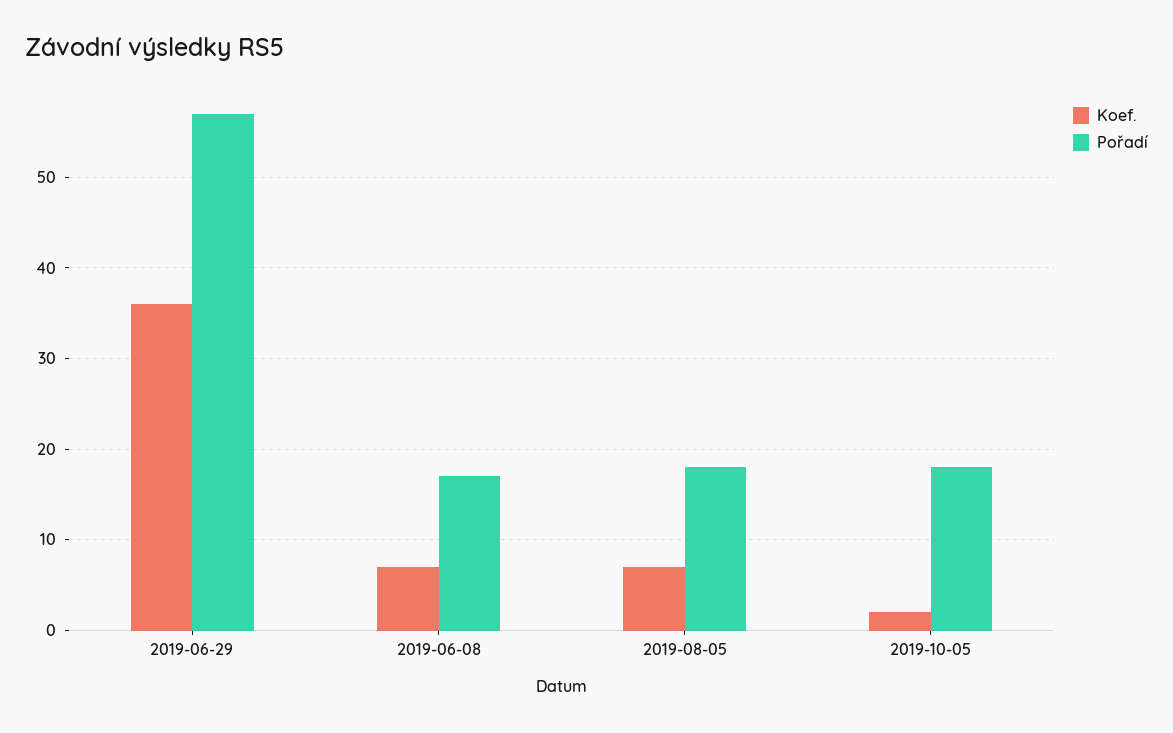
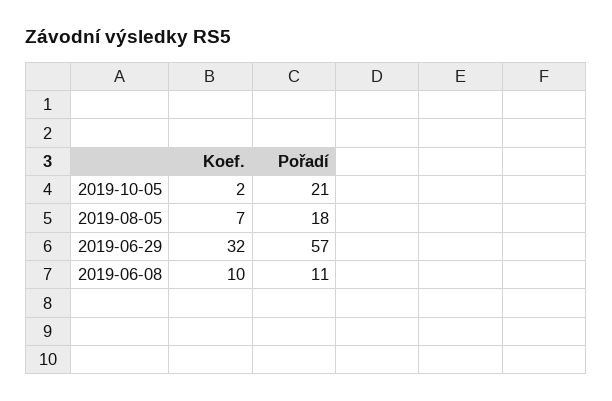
  {
    "Koef.": {
-     "2019-06-29": 36,
+     "2019-06-29": 32,
-     "2019-06-08": 7,
+     "2019-06-08": 10,
      "2019-08-05": 7,
      "2019-10-05": 2
    },
    "Pořadí": {
      "2019-06-29": 57,
-     "2019-06-08": 17,
+     "2019-06-08": 11,
      "2019-08-05": 18,
-     "2019-10-05": 18
+     "2019-10-05": 21
    }
  }

